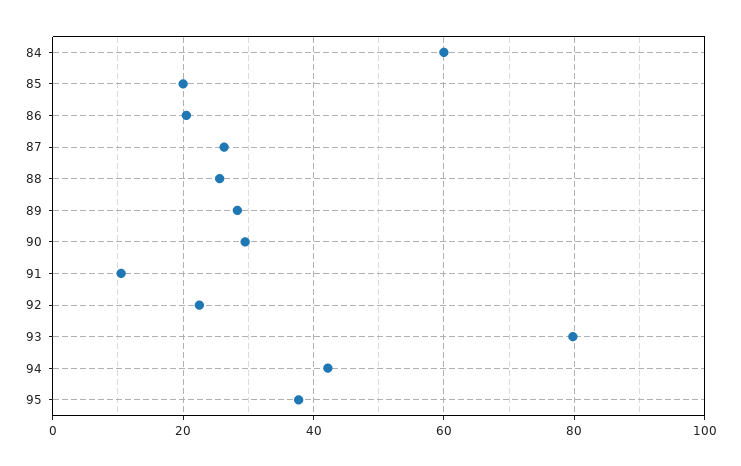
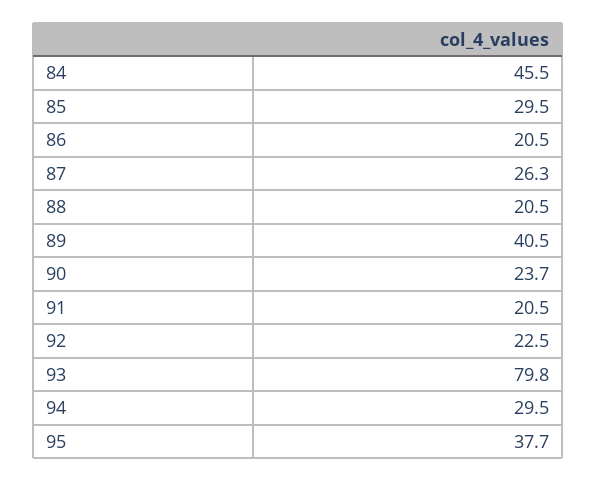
  {
-   "84": 60,
+   "84": 45.5,
-   "85": 20,
+   "85": 29.5,
    "86": 20.5,
    "87": 26.3,
-   "88": 26,
+   "88": 20.5,
-   "89": 28,
+   "89": 40.5,
-   "90": 30,
+   "90": 23.7,
-   "91": 10,
+   "91": 20.5,
    "92": 22.5,
    "93": 79.8,
-   "94": 42,
+   "94": 29.5,
    "95": 37.7
  }

